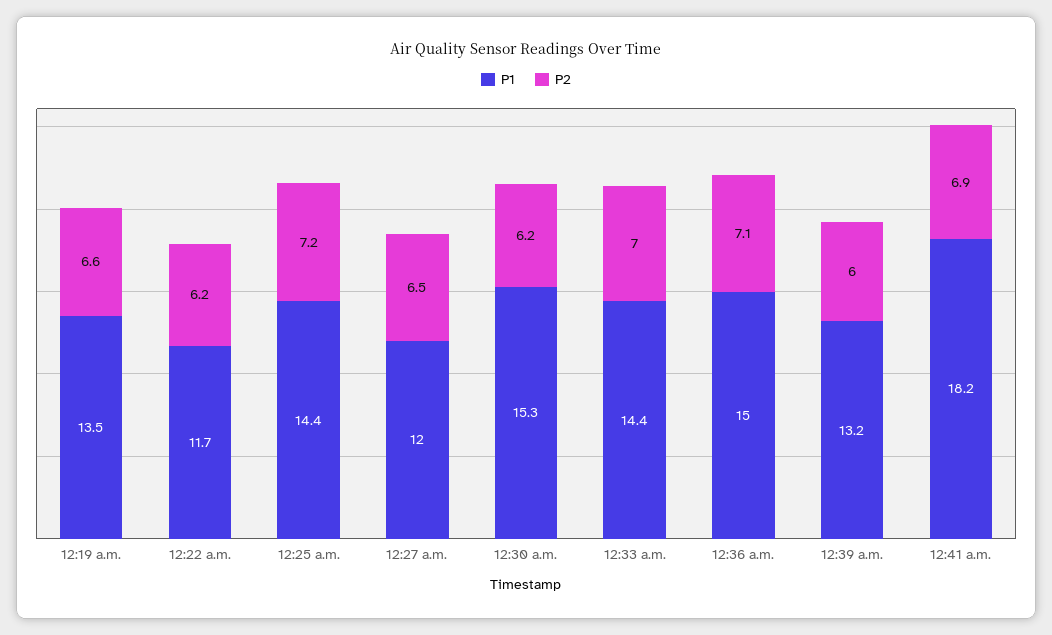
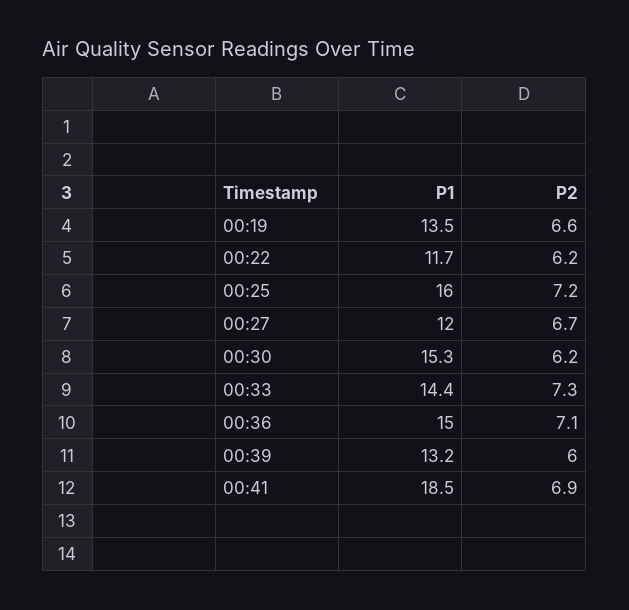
  {
    "P1": {
      "12:19 a.m.": 13.5,
      "12:22 a.m.": 11.7,
-     "12:25 a.m.": 14.4,
+     "12:25 a.m.": 16,
      "12:27 a.m.": 12,
      "12:30 a.m.": 15.3,
      "12:33 a.m.": 14.4,
      "12:36 a.m.": 15,
      "12:39 a.m.": 13.2,
-     "12:41 a.m.": 18.2
+     "12:41 a.m.": 18.5
    },
    "P2": {
      "12:19 a.m.": 6.6,
      "12:22 a.m.": 6.2,
      "12:25 a.m.": 7.2,
-     "12:27 a.m.": 6.5,
+     "12:27 a.m.": 6.7,
      "12:30 a.m.": 6.2,
-     "12:33 a.m.": 7,
+     "12:33 a.m.": 7.3,
      "12:36 a.m.": 7.1,
      "12:39 a.m.": 6,
      "12:41 a.m.": 6.9
    }
  }

